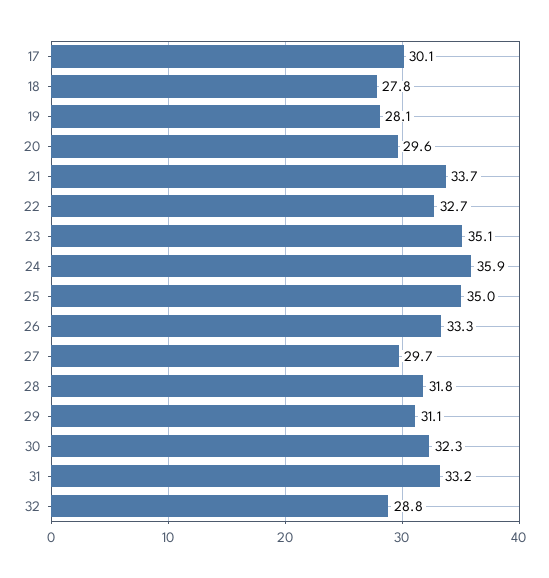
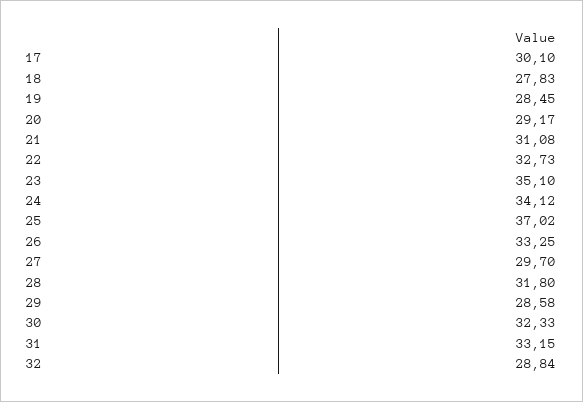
  {
    "17": 30.1,
    "18": 27.83,
-   "19": 28.1,
+   "19": 28.45,
-   "20": 29.6,
+   "20": 29.17,
-   "21": 33.7,
+   "21": 31.08,
    "22": 32.73,
    "23": 35.1,
-   "24": 35.9,
+   "24": 34.12,
-   "25": 35,
+   "25": 37.02,
    "26": 33.25,
    "27": 29.7,
    "28": 31.8,
-   "29": 31.1,
+   "29": 28.58,
    "30": 32.33,
    "31": 33.15,
    "32": 28.84
  }

